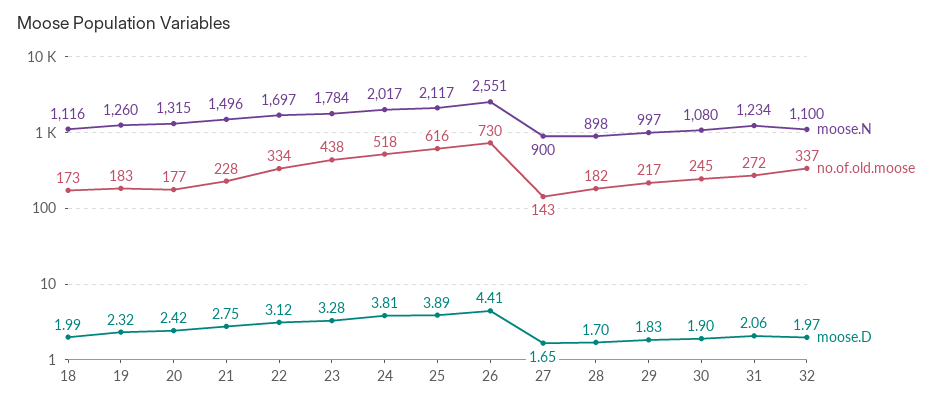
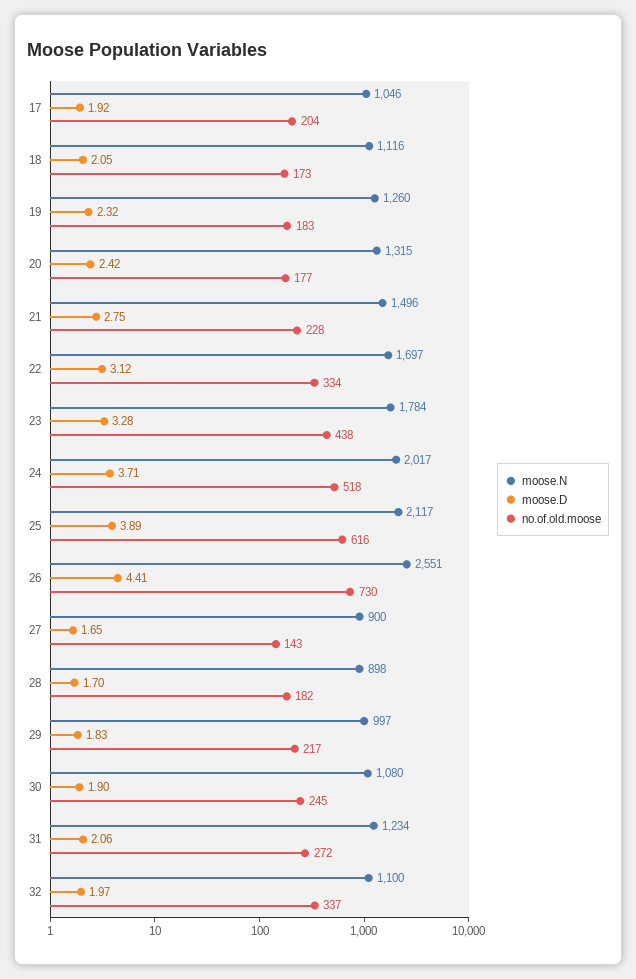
  {
    "moose.N": {
      "18": 1116,
      "19": 1260,
      "20": 1315,
      "21": 1496,
      "22": 1697,
      "23": 1784,
      "24": 2017,
      "25": 2117,
      "26": 2551,
      "27": 900,
      "28": 898,
      "29": 997,
      "30": 1080,
      "31": 1234,
-     "32": 1100
+     "32": 1100,
+     "17": 1046
    },
    "no.of.old.moose": {
      "18": 173,
      "19": 183,
      "20": 177,
      "21": 228,
      "22": 334,
      "23": 438,
      "24": 518,
      "25": 616,
      "26": 730,
      "27": 143,
      "28": 182,
      "29": 217,
      "30": 245,
      "31": 272,
-     "32": 337
+     "32": 337,
+     "17": 204
    },
    "moose.D": {
-     "18": 1.99,
+     "18": 2.05,
      "19": 2.32,
      "20": 2.42,
      "21": 2.75,
      "22": 3.12,
      "23": 3.28,
-     "24": 3.81,
+     "24": 3.71,
      "25": 3.89,
      "26": 4.41,
      "27": 1.65,
      "28": 1.7,
      "29": 1.83,
      "30": 1.9,
      "31": 2.06,
-     "32": 1.97
+     "32": 1.97,
+     "17": 1.92
    }
  }

